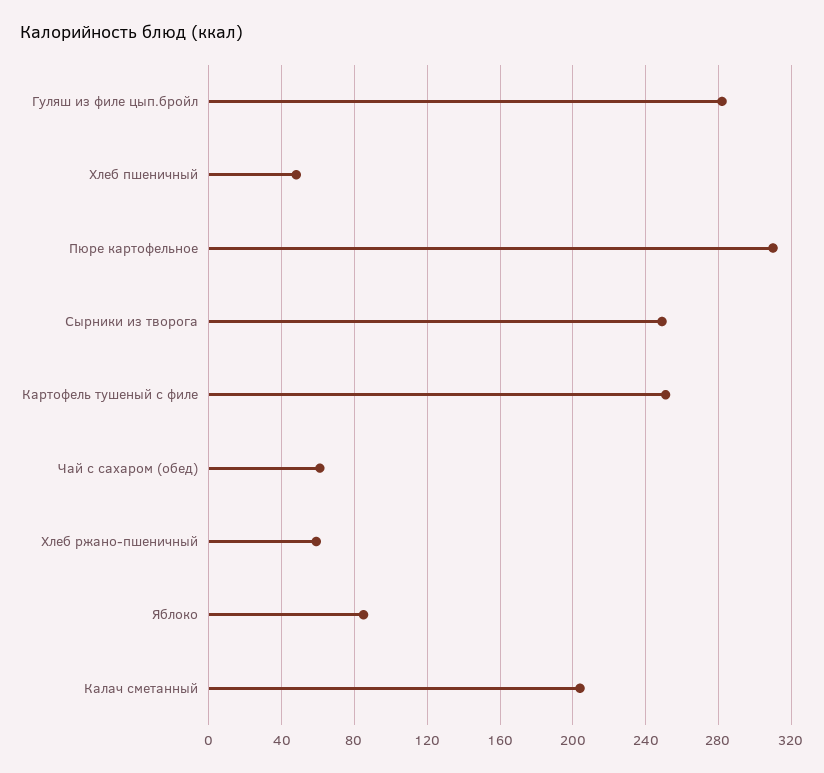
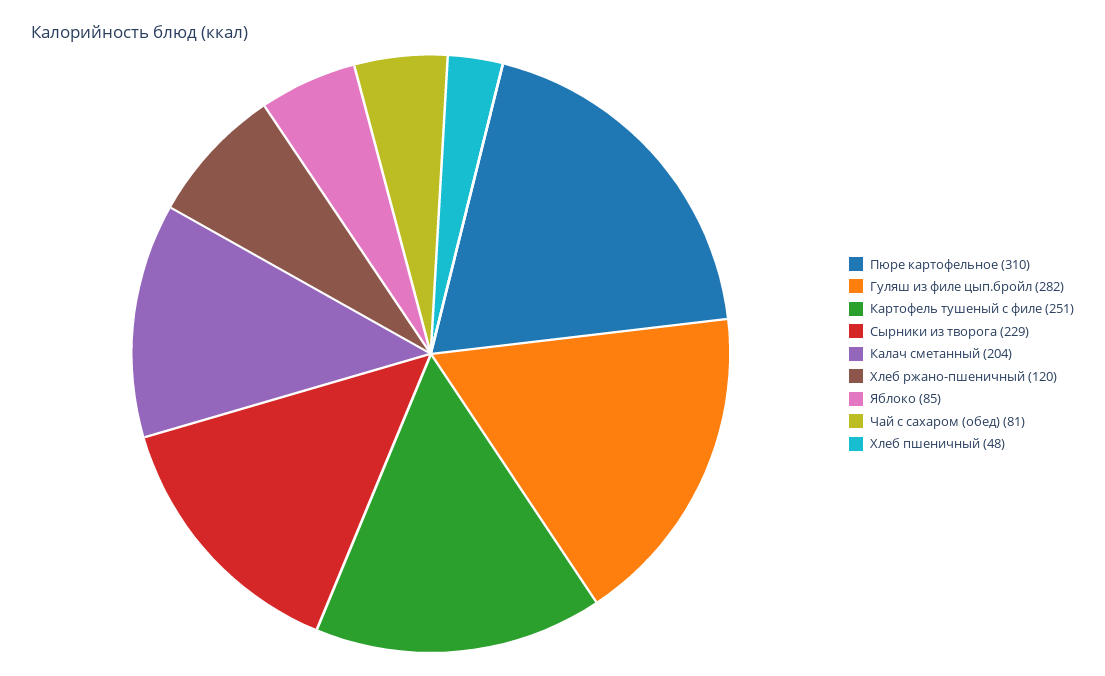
  {
    "Гуляш из филе цып.бройл": 282,
    "Хлеб пшеничный": 48,
    "Пюре картофельное": 310,
-   "Сырники из творога": 250,
+   "Сырники из творога": 229,
    "Картофель тушеный с филе": 251,
-   "Чай с сахаром (обед)": 60,
+   "Чай с сахаром (обед)": 81,
-   "Хлеб ржано-пшеничный": 60,
+   "Хлеб ржано-пшеничный": 120,
    "Яблоко": 85,
    "Калач сметанный": 204
  }

